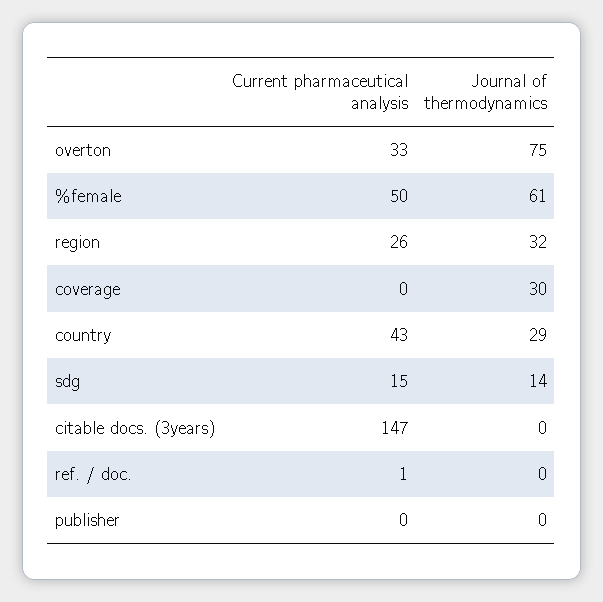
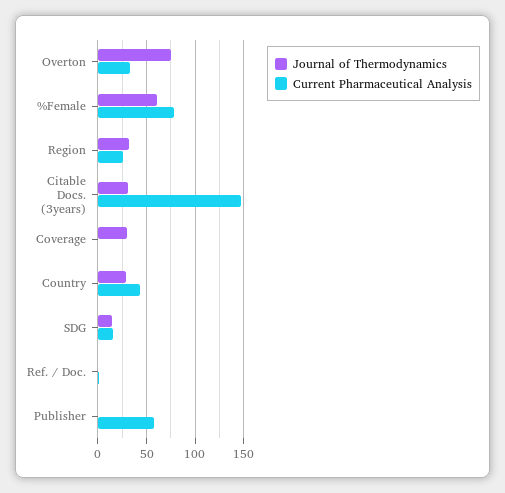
  {
    "Current pharmaceutical analysis": {
      "overton": 33,
-     "%female": 50,
+     "%female": 80,
      "region": 26,
      "coverage": 0,
      "country": 43,
      "sdg": 15,
      "citable docs. (3years)": 147,
      "ref. / doc.": 1,
-     "publisher": 0
+     "publisher": 60
    },
    "Journal of thermodynamics": {
      "overton": 75,
      "%female": 61,
      "region": 32,
      "coverage": 30,
      "country": 29,
      "sdg": 14,
-     "citable docs. (3years)": 0,
+     "citable docs. (3years)": 30,
      "ref. / doc.": 0,
      "publisher": 0
    }
  }

